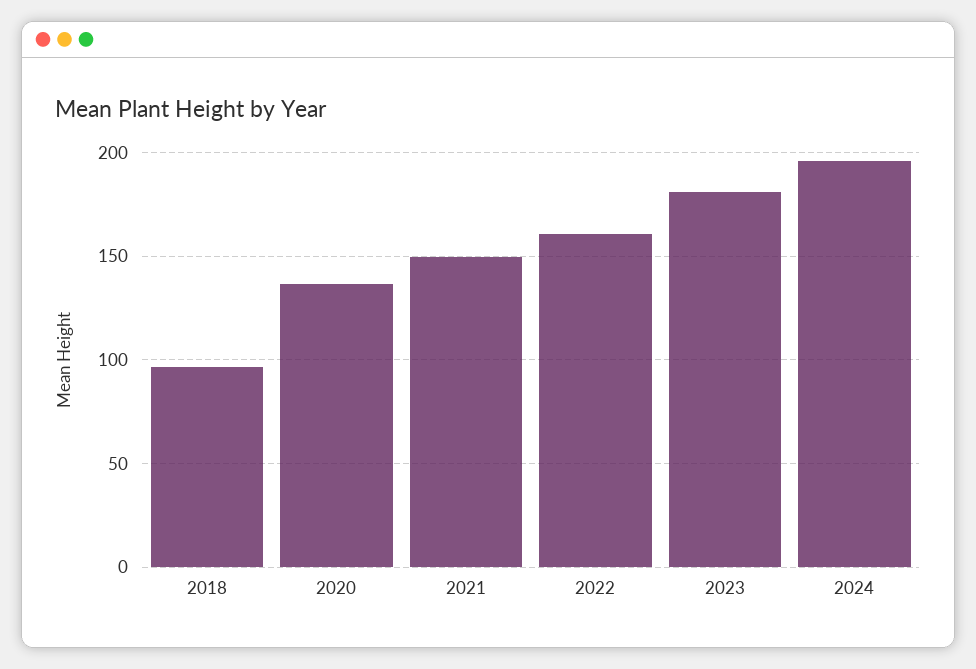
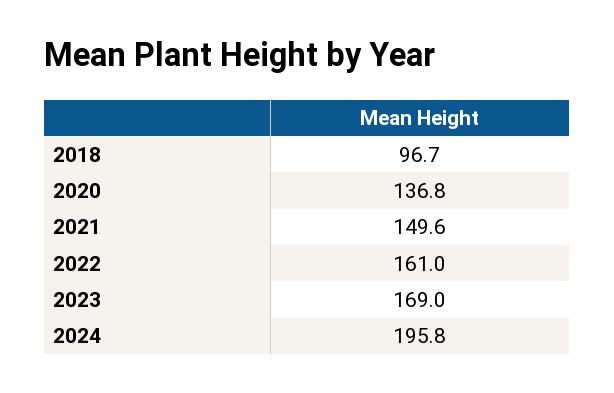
  {
    "2018": 96.7,
    "2020": 136.8,
    "2021": 149.6,
    "2022": 161,
-   "2023": 180,
+   "2023": 169,
    "2024": 195.8
  }

